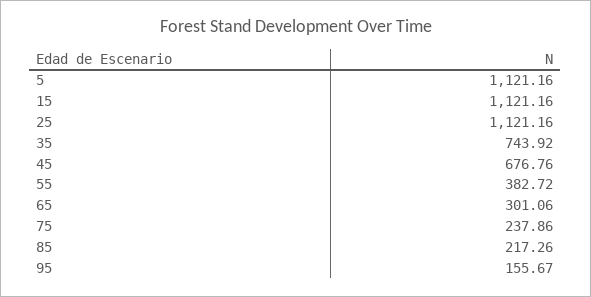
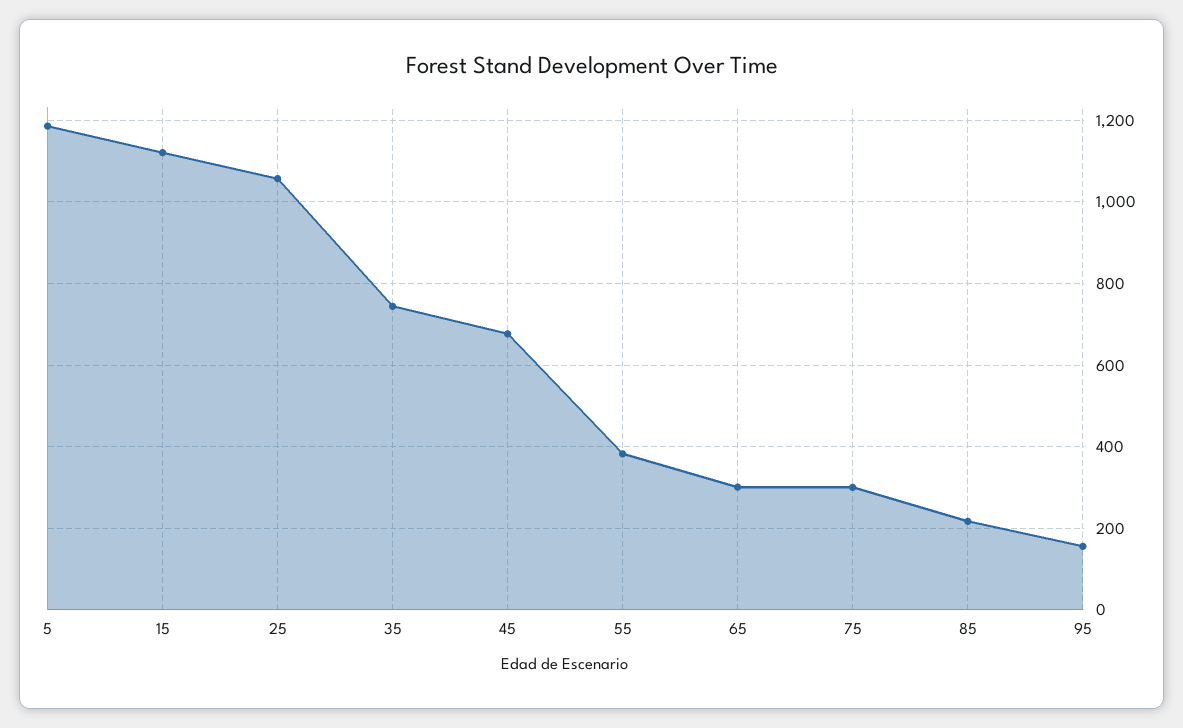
  {
-   "5": 1121.16,
+   "5": 1180,
    "15": 1121.16,
-   "25": 1121.16,
+   "25": 1060,
    "35": 743.92,
    "45": 676.76,
    "55": 382.72,
    "65": 301.06,
-   "75": 237.86,
+   "75": 300,
    "85": 217.26,
    "95": 155.67
  }

